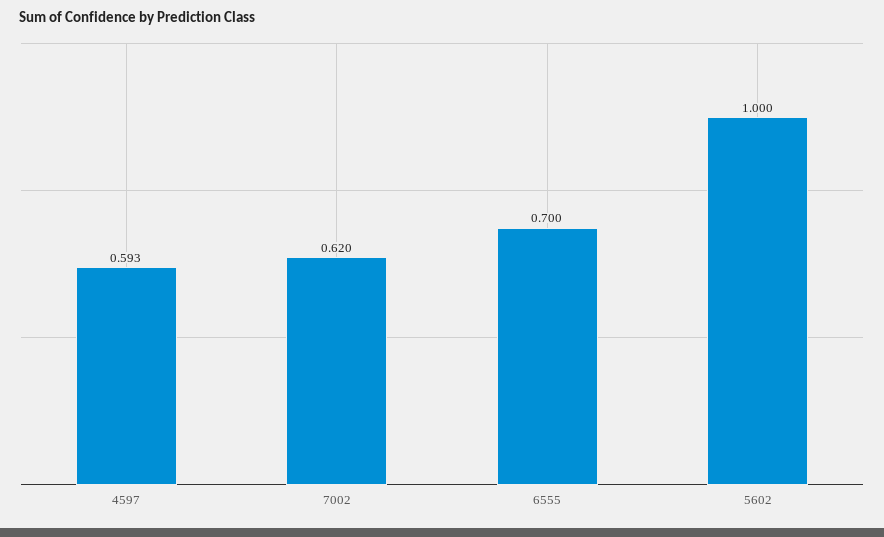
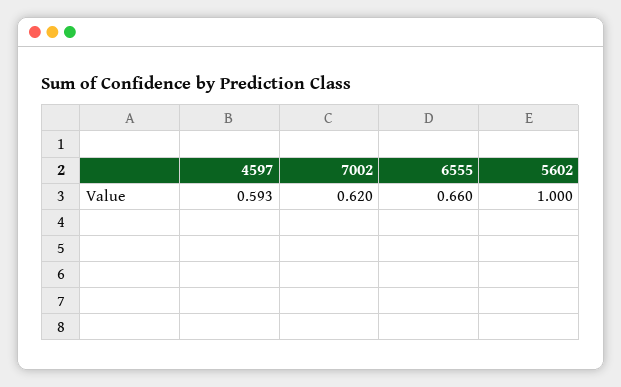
  {
    "4597": 0.593,
    "7002": 0.62,
-   "6555": 0.7,
+   "6555": 0.66,
    "5602": 1
  }

